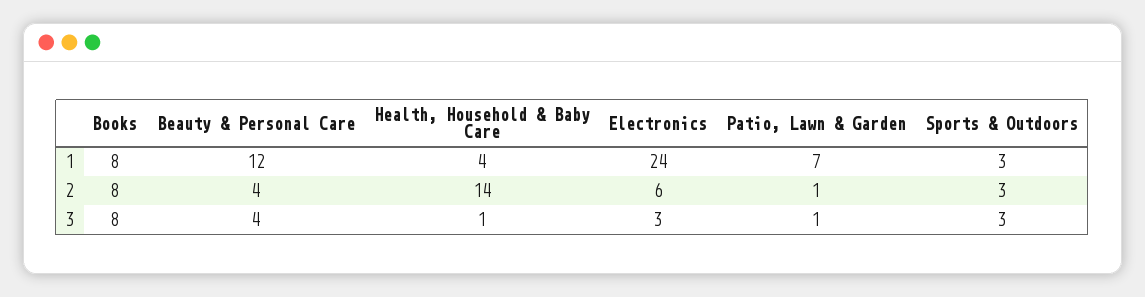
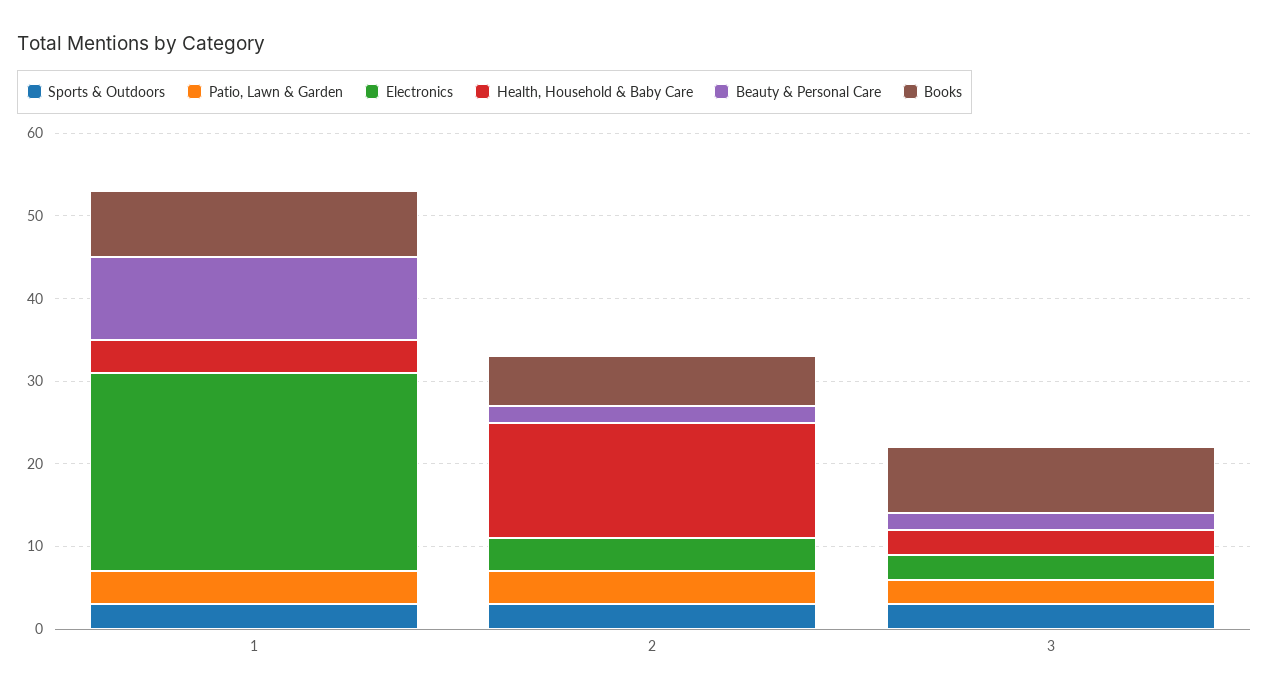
  {
    "Books": {
      "1": 8,
-     "2": 8,
+     "2": 6,
      "3": 8
    },
    "Beauty & Personal Care": {
-     "1": 12,
+     "1": 10,
-     "2": 4,
+     "2": 2,
-     "3": 4
+     "3": 2
    },
    "Health, Household & Baby Care": {
      "1": 4,
      "2": 14,
-     "3": 1
+     "3": 3
    },
    "Electronics": {
      "1": 24,
-     "2": 6,
+     "2": 4,
      "3": 3
    },
    "Patio, Lawn & Garden": {
-     "1": 7,
+     "1": 4,
-     "2": 1,
+     "2": 4,
-     "3": 1
+     "3": 3
    },
    "Sports & Outdoors": {
      "1": 3,
      "2": 3,
      "3": 3
    }
  }

